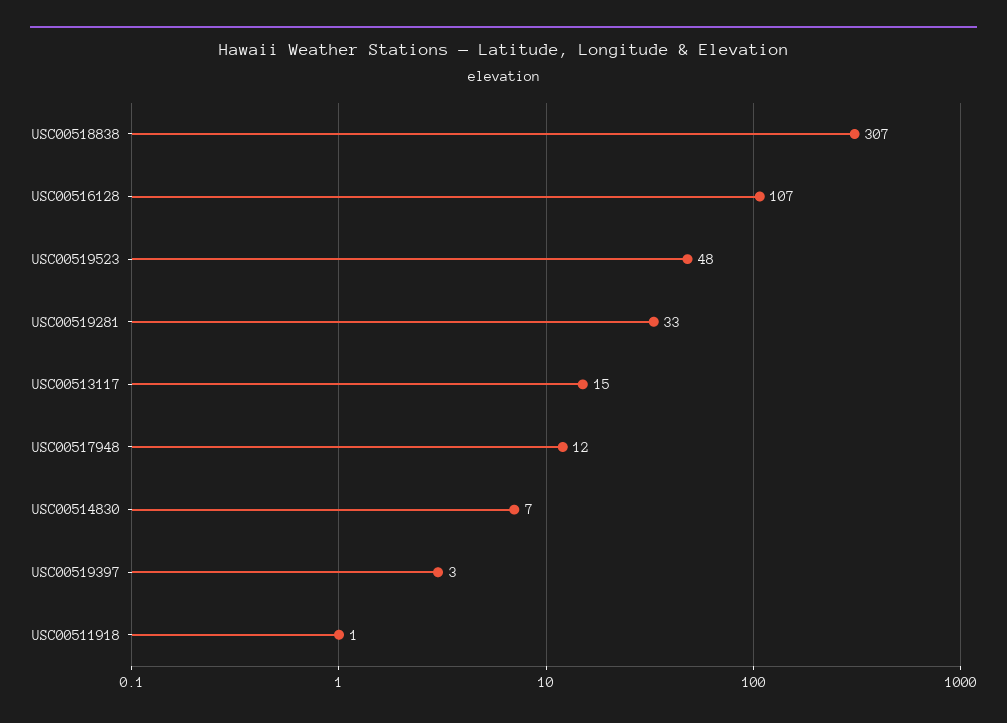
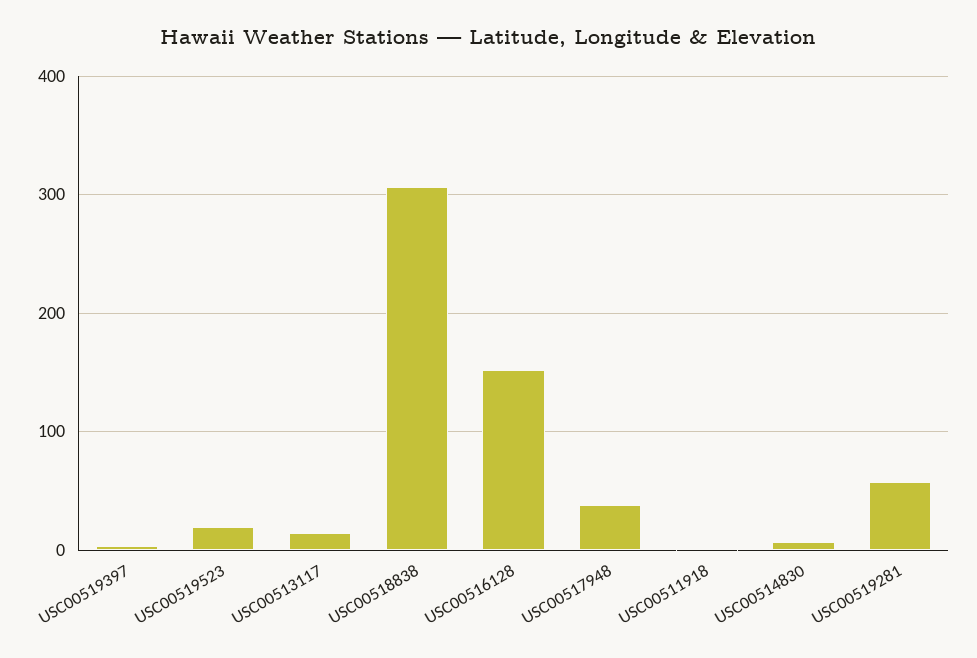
  {
    "USC00518838": 307,
-   "USC00516128": 107,
+   "USC00516128": 150,
-   "USC00519523": 48,
+   "USC00519523": 20,
-   "USC00519281": 33,
+   "USC00519281": 60,
    "USC00513117": 15,
-   "USC00517948": 12,
+   "USC00517948": 40,
    "USC00514830": 7,
    "USC00519397": 3,
    "USC00511918": 1
  }

